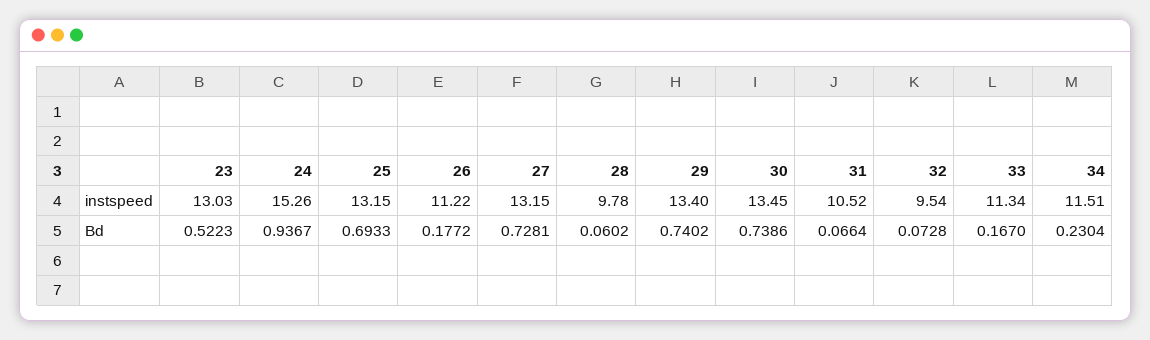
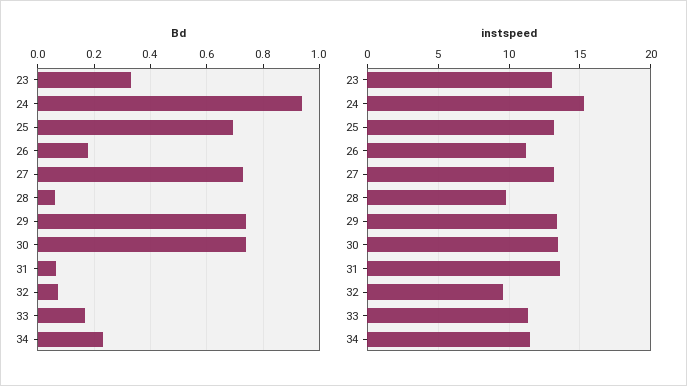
  {
    "instspeed": {
      "23": 13.03,
      "24": 15.26,
      "25": 13.15,
      "26": 11.22,
      "27": 13.15,
      "28": 9.78,
      "29": 13.4,
      "30": 13.45,
-     "31": 10.52,
+     "31": 13.5,
      "32": 9.54,
      "33": 11.34,
      "34": 11.51
    },
    "Bd": {
-     "23": 0.5223,
+     "23": 0.325,
      "24": 0.9367,
      "25": 0.6933,
      "26": 0.1772,
      "27": 0.7281,
      "28": 0.0602,
      "29": 0.7402,
      "30": 0.7386,
      "31": 0.0664,
      "32": 0.0728,
      "33": 0.167,
      "34": 0.2304
    }
  }

